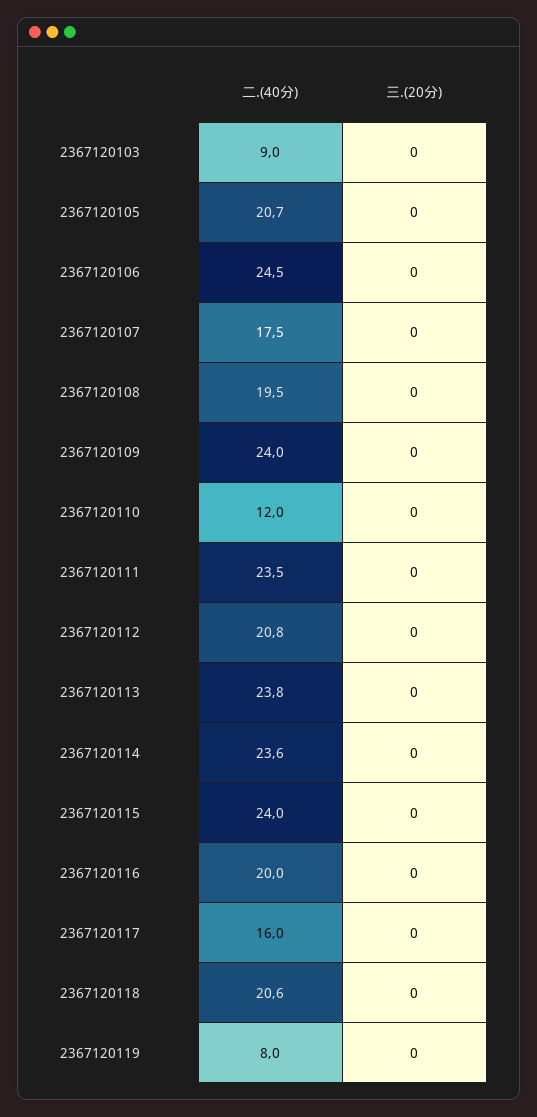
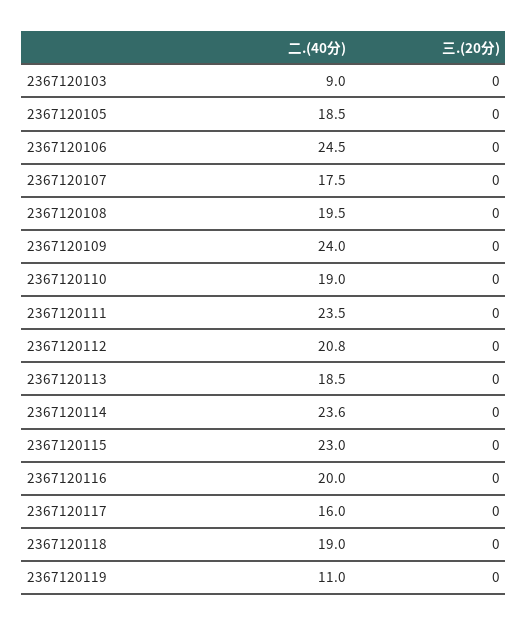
  {
    "二.(40分)": {
      "2367120103": 9,
-     "2367120105": 20.7,
+     "2367120105": 18.5,
      "2367120106": 24.5,
      "2367120107": 17.5,
      "2367120108": 19.5,
      "2367120109": 24,
-     "2367120110": 12,
+     "2367120110": 19,
      "2367120111": 23.5,
      "2367120112": 20.8,
-     "2367120113": 23.8,
+     "2367120113": 18.5,
      "2367120114": 23.6,
-     "2367120115": 24,
+     "2367120115": 23,
      "2367120116": 20,
      "2367120117": 16,
-     "2367120118": 20.6,
+     "2367120118": 19,
-     "2367120119": 8
+     "2367120119": 11
    },
    "三.(20分)": {
      "2367120103": 0,
      "2367120105": 0,
      "2367120106": 0,
      "2367120107": 0,
      "2367120108": 0,
      "2367120109": 0,
      "2367120110": 0,
      "2367120111": 0,
      "2367120112": 0,
      "2367120113": 0,
      "2367120114": 0,
      "2367120115": 0,
      "2367120116": 0,
      "2367120117": 0,
      "2367120118": 0,
      "2367120119": 0
    }
  }

